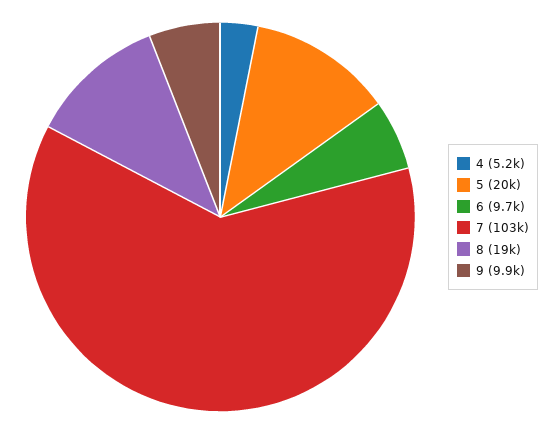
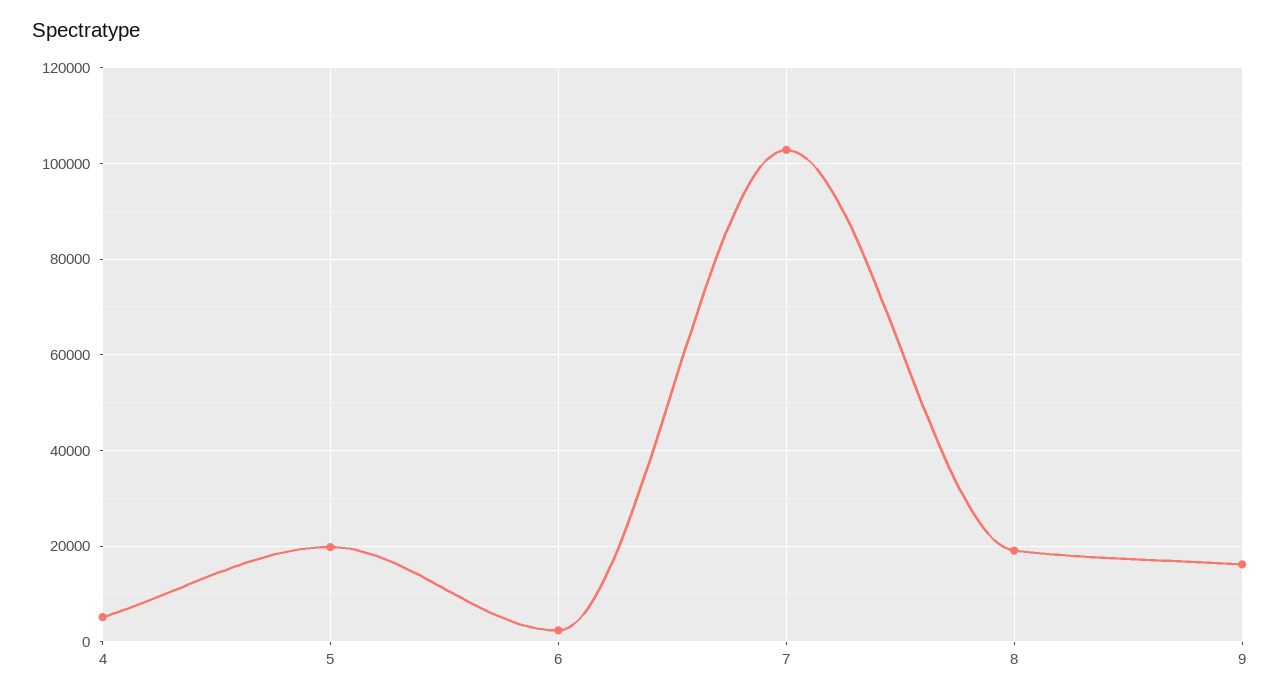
  {
    "4": 5200,
    "5": 20000,
-   "6": 9700,
+   "6": 2000,
    "7": 103000,
    "8": 19000,
-   "9": 9900
+   "9": 16000
  }

